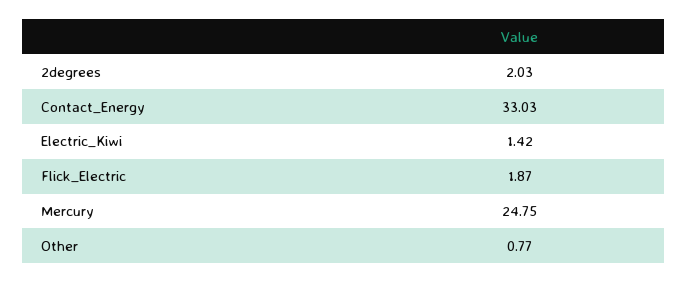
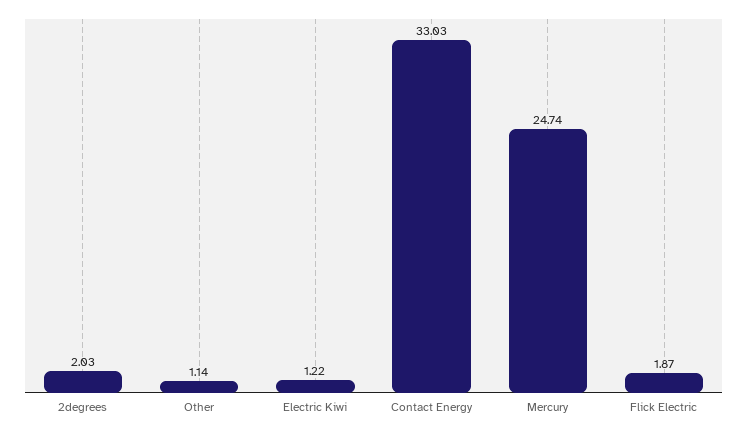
  {
    "2degrees": 2.03,
    "Contact_Energy": 33.03,
-   "Electric_Kiwi": 1.42,
+   "Electric_Kiwi": 1.22,
    "Flick_Electric": 1.87,
-   "Mercury": 24.75,
+   "Mercury": 24.74,
-   "Other": 0.77
+   "Other": 1.14
  }

